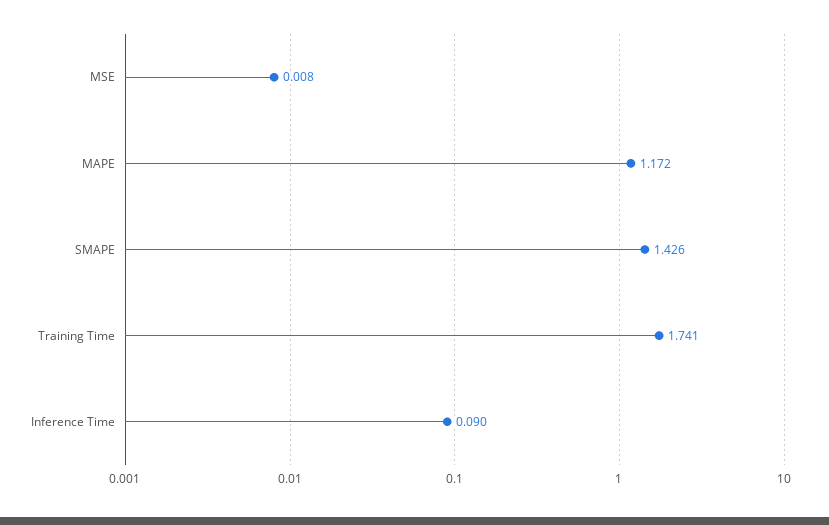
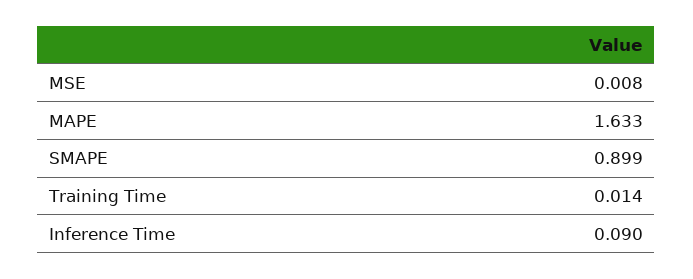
  {
    "MSE": 0.008,
-   "MAPE": 1.172,
+   "MAPE": 1.633,
-   "SMAPE": 1.426,
+   "SMAPE": 0.899,
-   "Training Time": 1.741,
+   "Training Time": 0.014,
    "Inference Time": 0.09
  }

